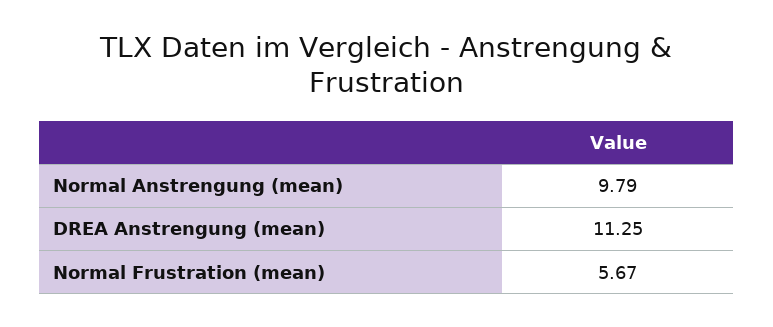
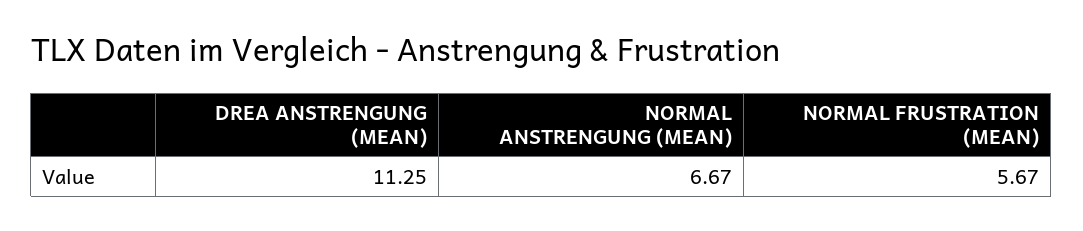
  {
-   "Normal Anstrengung (mean)": 9.79,
+   "Normal Anstrengung (mean)": 6.67,
    "DREA Anstrengung (mean)": 11.25,
    "Normal Frustration (mean)": 5.67
  }

